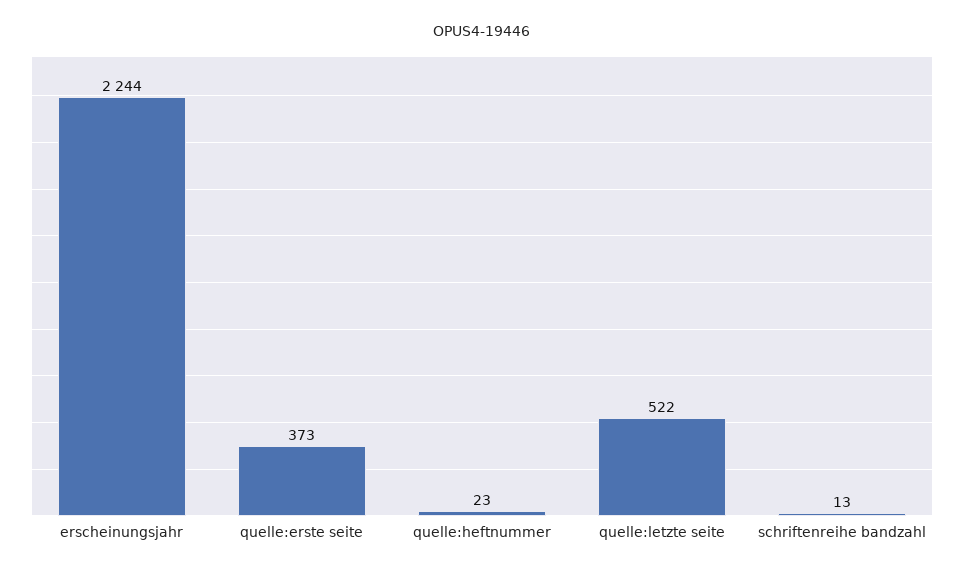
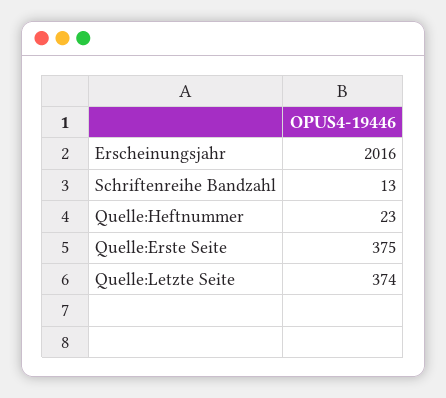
  {
-   "erscheinungsjahr": 2244,
+   "erscheinungsjahr": 2016,
-   "quelle:erste seite": 373,
+   "quelle:erste seite": 375,
    "quelle:heftnummer": 23,
-   "quelle:letzte seite": 522,
+   "quelle:letzte seite": 374,
    "schriftenreihe bandzahl": 13
  }

